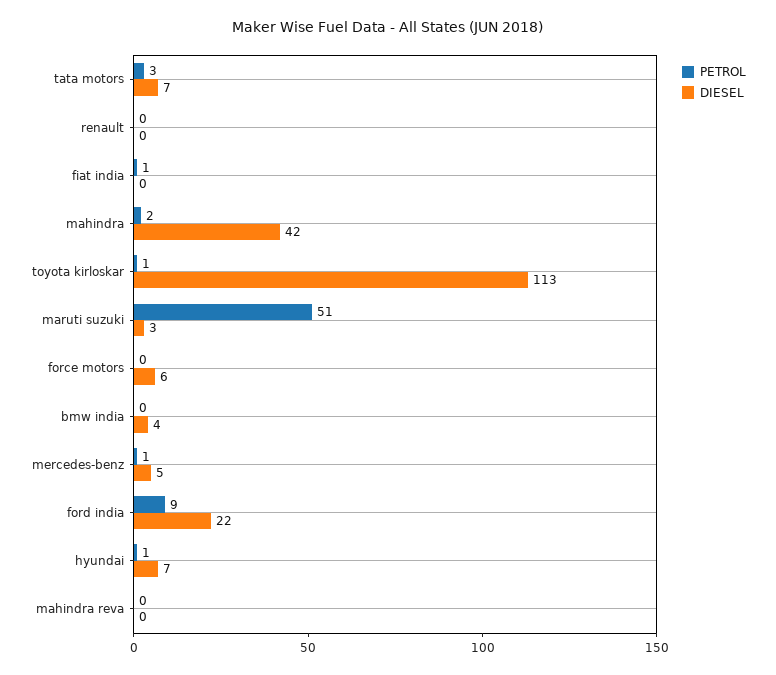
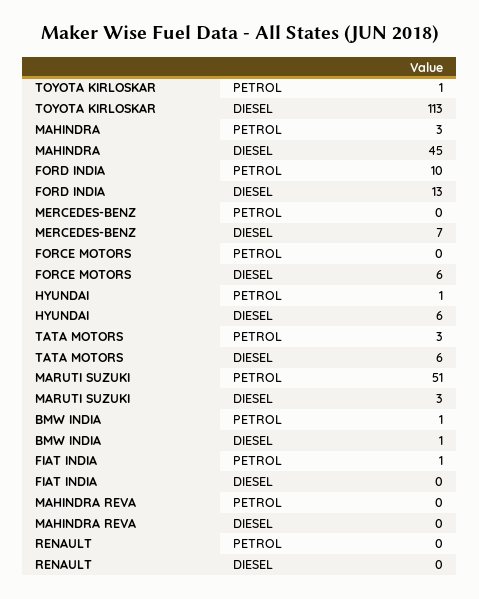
  {
    "PETROL": {
      "tata motors": 3,
      "renault": 0,
      "fiat india": 1,
-     "mahindra": 2,
+     "mahindra": 3,
      "toyota kirloskar": 1,
      "maruti suzuki": 51,
      "force motors": 0,
-     "bmw india": 0,
+     "bmw india": 1,
-     "mercedes-benz": 1,
+     "mercedes-benz": 0,
-     "ford india": 9,
+     "ford india": 10,
      "hyundai": 1,
      "mahindra reva": 0
    },
    "DIESEL": {
-     "tata motors": 7,
+     "tata motors": 6,
      "renault": 0,
      "fiat india": 0,
-     "mahindra": 42,
+     "mahindra": 45,
      "toyota kirloskar": 113,
      "maruti suzuki": 3,
      "force motors": 6,
-     "bmw india": 4,
+     "bmw india": 1,
-     "mercedes-benz": 5,
+     "mercedes-benz": 7,
-     "ford india": 22,
+     "ford india": 13,
-     "hyundai": 7,
+     "hyundai": 6,
      "mahindra reva": 0
    }
  }

